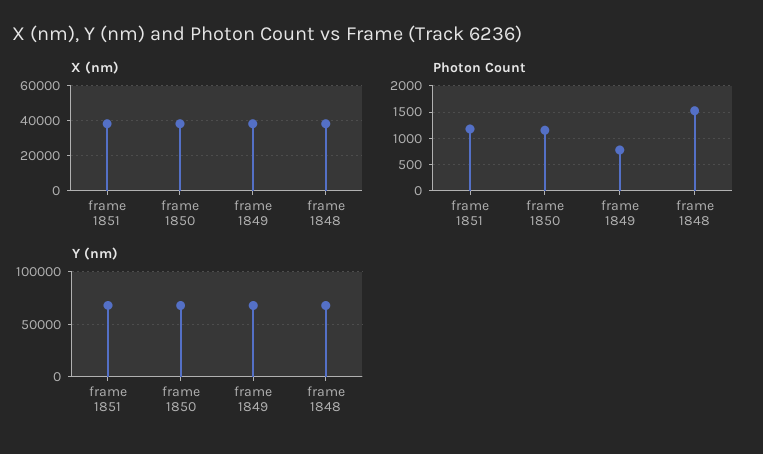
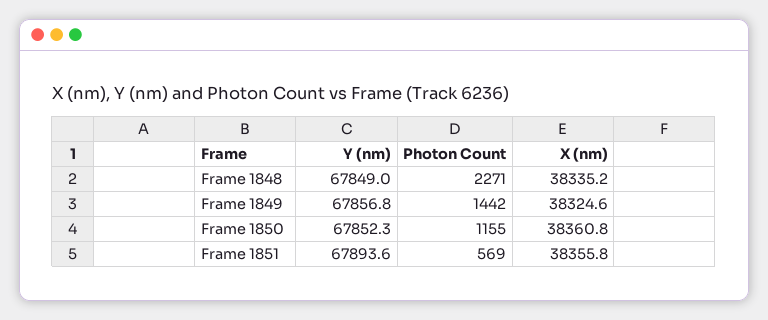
  {
    "X (nm)": {
      "frame 1851": 38355.8,
      "frame 1850": 38360.8,
      "frame 1849": 38324.6,
      "frame 1848": 38335.2
    },
    "Photon Count": {
-     "frame 1851": 1250,
+     "frame 1851": 569,
      "frame 1850": 1155,
-     "frame 1849": 750,
+     "frame 1849": 1442,
-     "frame 1848": 1500
+     "frame 1848": 2271
    },
    "Y (nm)": {
      "frame 1851": 67893.6,
      "frame 1850": 67852.3,
      "frame 1849": 67856.8,
      "frame 1848": 67849
    }
  }

